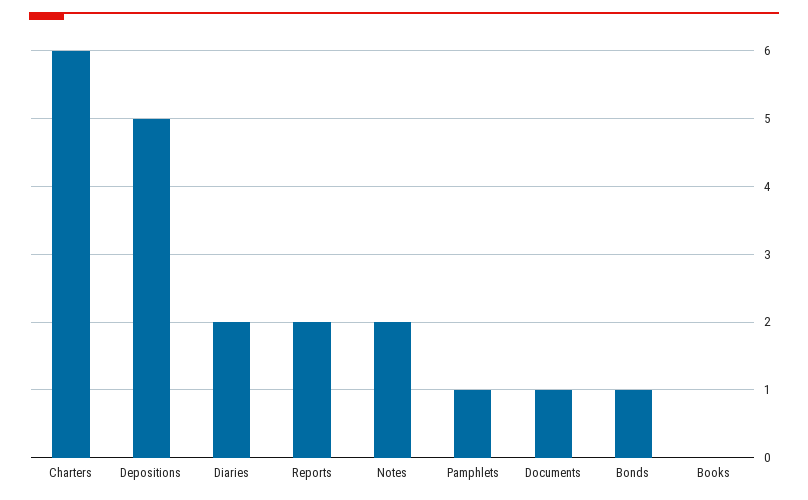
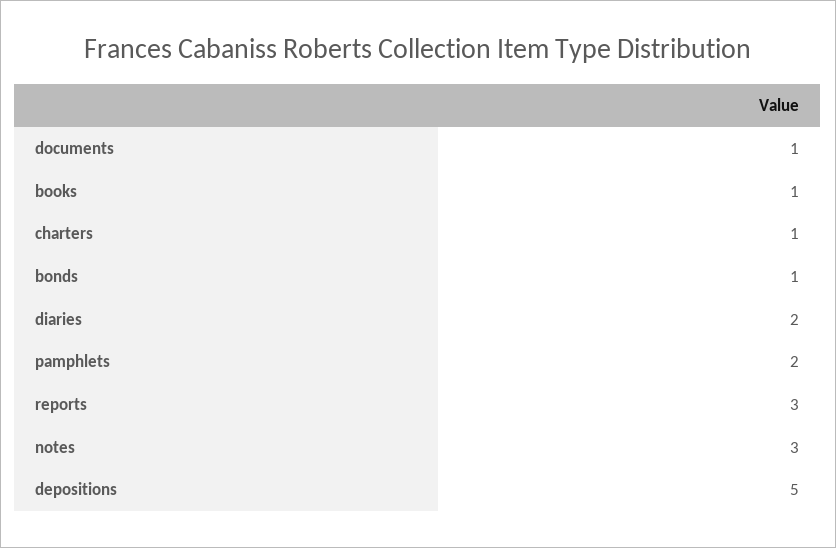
  {
-   "Charters": 6,
+   "Charters": 1,
    "Depositions": 5,
    "Diaries": 2,
-   "Reports": 2,
+   "Reports": 3,
-   "Notes": 2,
+   "Notes": 3,
-   "Pamphlets": 1,
+   "Pamphlets": 2,
    "Documents": 1,
    "Bonds": 1,
-   "Books": 0
+   "Books": 1
  }

